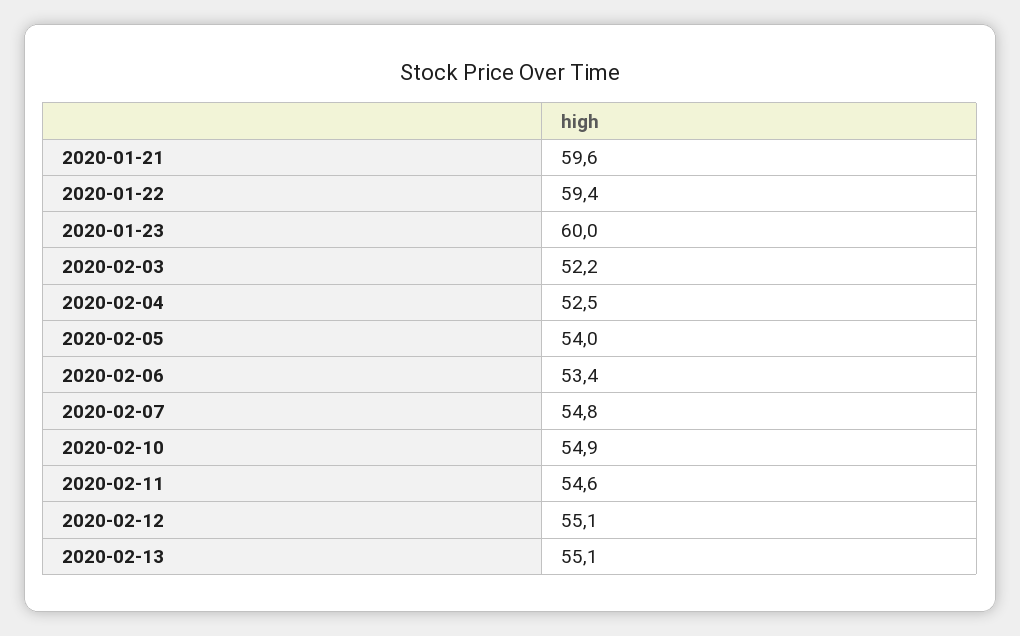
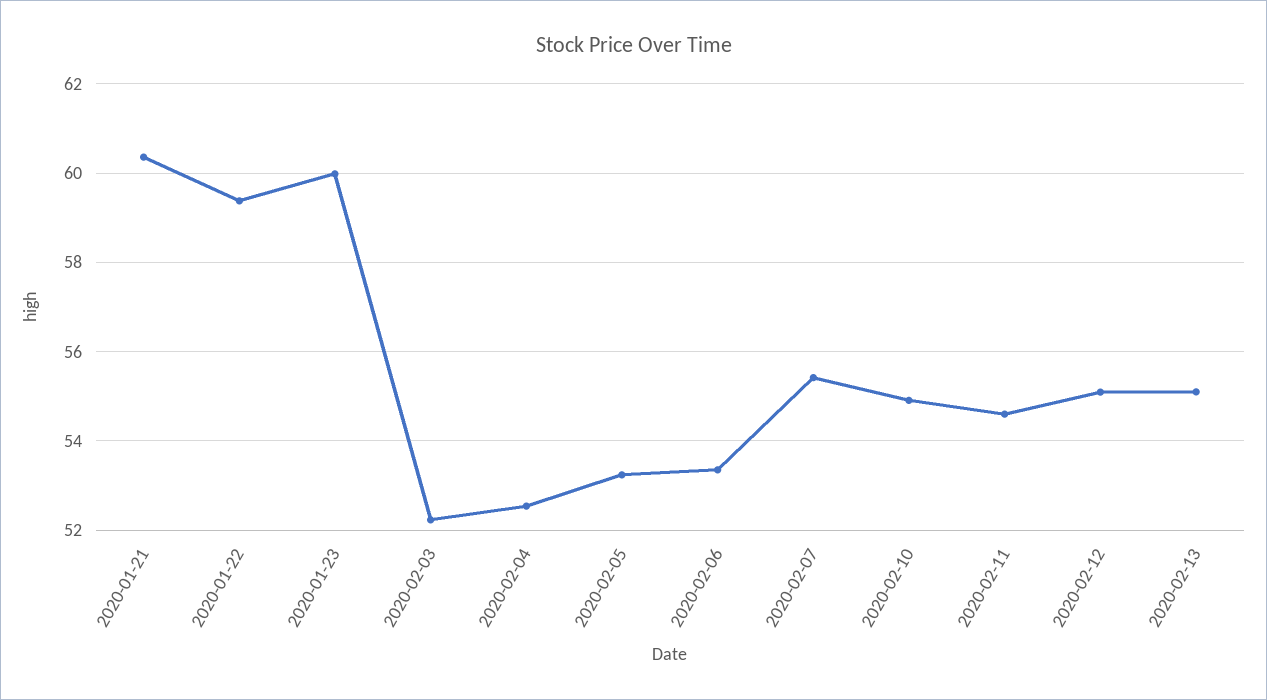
  {
-   "2020-01-21": 59.6,
+   "2020-01-21": 60.4,
    "2020-01-22": 59.4,
    "2020-01-23": 60,
    "2020-02-03": 52.2,
    "2020-02-04": 52.5,
-   "2020-02-05": 54,
+   "2020-02-05": 53.2,
    "2020-02-06": 53.4,
-   "2020-02-07": 54.8,
+   "2020-02-07": 55.4,
    "2020-02-10": 54.9,
    "2020-02-11": 54.6,
    "2020-02-12": 55.1,
    "2020-02-13": 55.1
  }

